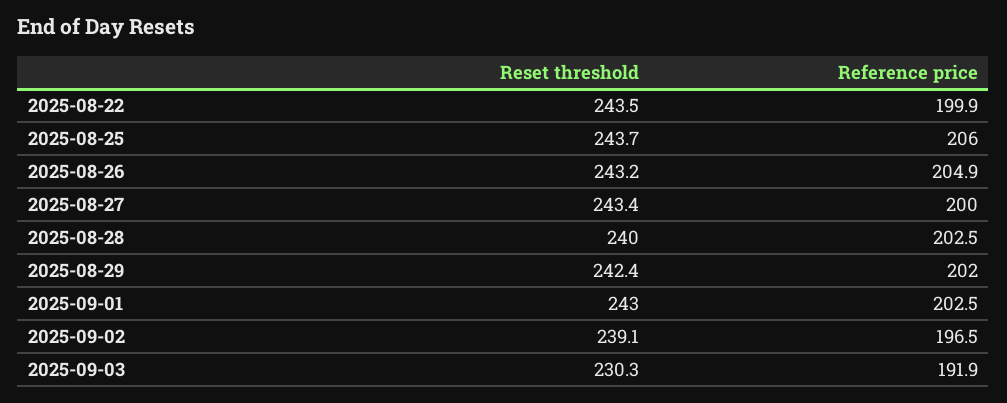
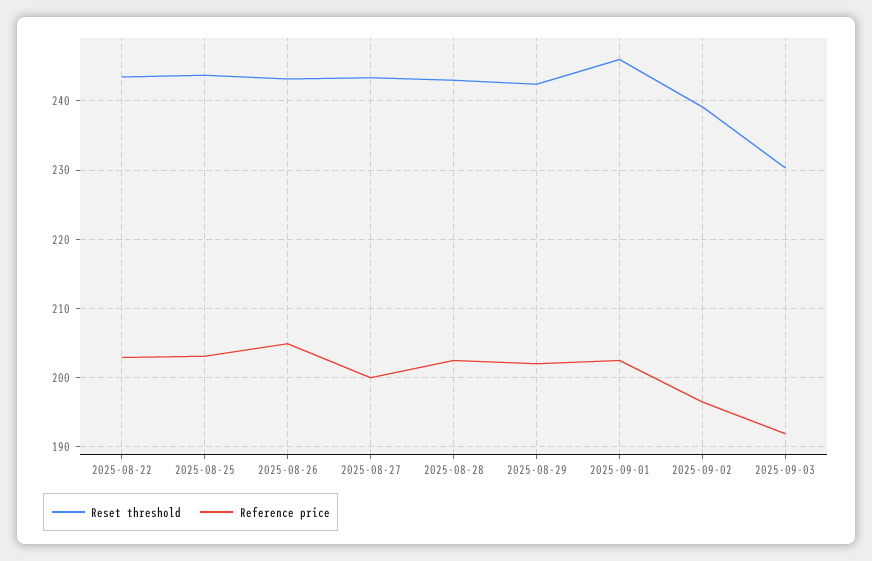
  {
    "Reset threshold": {
      "2025-08-22": 243.5,
      "2025-08-25": 243.7,
      "2025-08-26": 243.2,
      "2025-08-27": 243.4,
-     "2025-08-28": 240,
+     "2025-08-28": 243,
      "2025-08-29": 242.4,
-     "2025-09-01": 243,
+     "2025-09-01": 246,
      "2025-09-02": 239.1,
      "2025-09-03": 230.3
    },
    "Reference price": {
-     "2025-08-22": 199.9,
+     "2025-08-22": 203,
-     "2025-08-25": 206,
+     "2025-08-25": 203,
      "2025-08-26": 204.9,
      "2025-08-27": 200,
      "2025-08-28": 202.5,
      "2025-08-29": 202,
      "2025-09-01": 202.5,
      "2025-09-02": 196.5,
      "2025-09-03": 191.9
    }
  }

